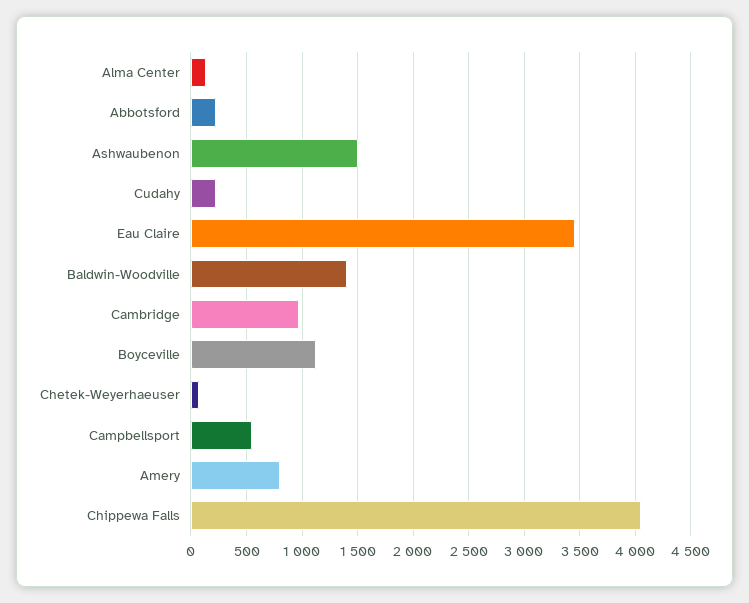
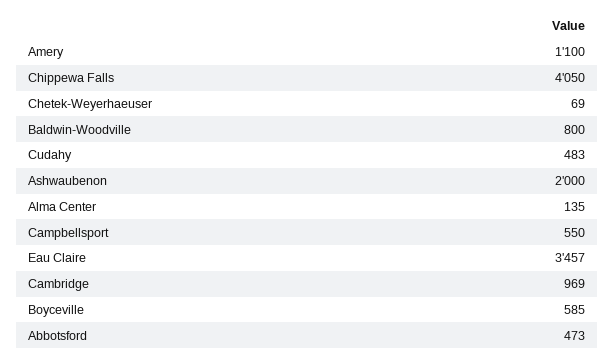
  {
    "Alma Center": 135,
-   "Abbotsford": 200,
+   "Abbotsford": 473,
-   "Ashwaubenon": 1500,
+   "Ashwaubenon": 2000,
-   "Cudahy": 200,
+   "Cudahy": 483,
    "Eau Claire": 3457,
-   "Baldwin-Woodville": 1400,
+   "Baldwin-Woodville": 800,
    "Cambridge": 969,
-   "Boyceville": 1100,
+   "Boyceville": 585,
    "Chetek-Weyerhaeuser": 69,
    "Campbellsport": 550,
-   "Amery": 800,
+   "Amery": 1100,
    "Chippewa Falls": 4050
  }

